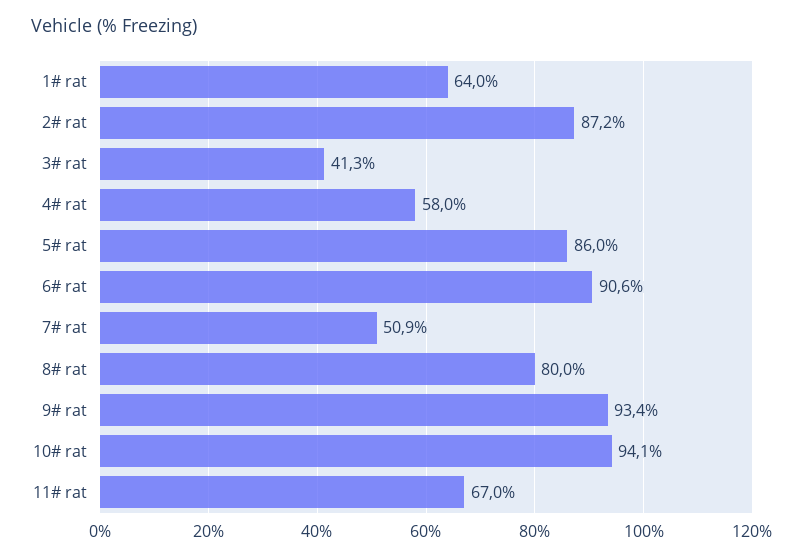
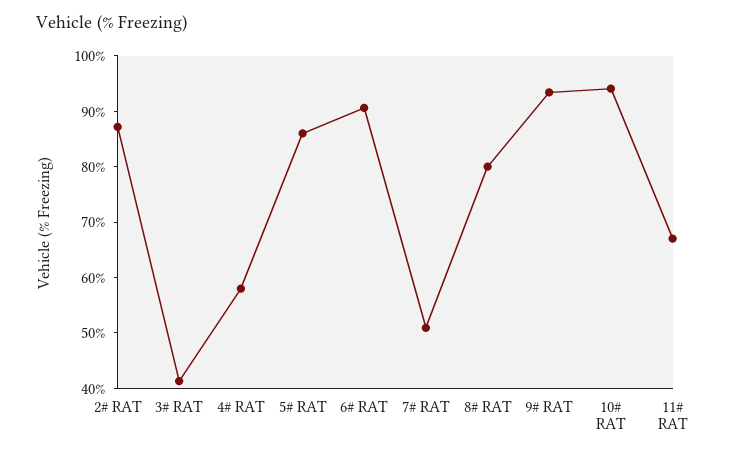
  {
-   "1# rat": 64,
    "2# rat": 87.2,
    "3# rat": 41.3,
    "4# rat": 58,
    "5# rat": 86,
    "6# rat": 90.6,
    "7# rat": 50.9,
    "8# rat": 80,
    "9# rat": 93.4,
    "10# rat": 94.1,
    "11# rat": 67
  }

